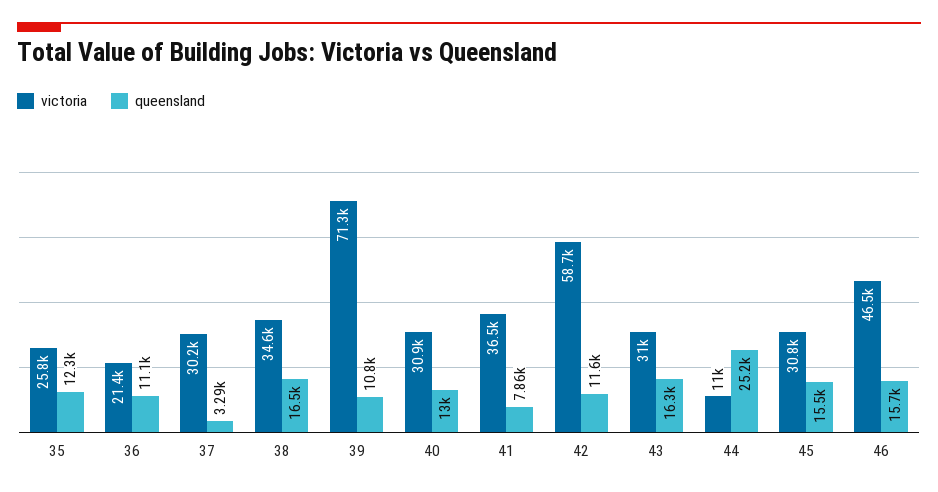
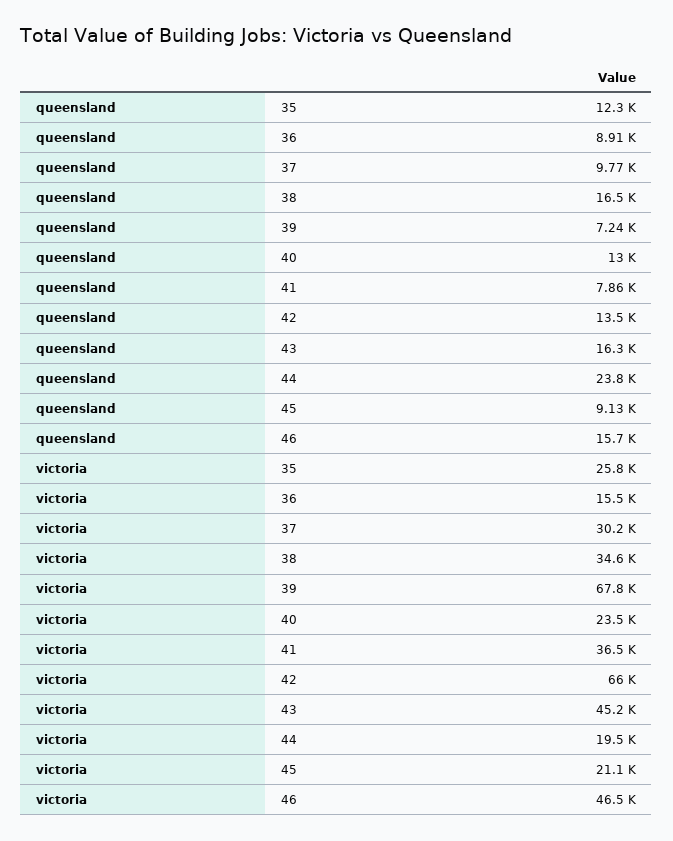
  {
    "victoria": {
      "35": 25800,
-     "36": 21400,
+     "36": 15500,
      "37": 30200,
      "38": 34600,
-     "39": 71300,
+     "39": 67800,
-     "40": 30900,
+     "40": 23500,
      "41": 36500,
-     "42": 58700,
+     "42": 66000,
-     "43": 31000,
+     "43": 45200,
-     "44": 11000,
+     "44": 19500,
-     "45": 30800,
+     "45": 21100,
      "46": 46500
    },
    "queensland": {
      "35": 12300,
-     "36": 11100,
+     "36": 8910,
-     "37": 3290,
+     "37": 9770,
      "38": 16500,
-     "39": 10800,
+     "39": 7240,
      "40": 13000,
      "41": 7860,
-     "42": 11600,
+     "42": 13500,
      "43": 16300,
-     "44": 25200,
+     "44": 23800,
-     "45": 15500,
+     "45": 9130,
      "46": 15700
    }
  }

